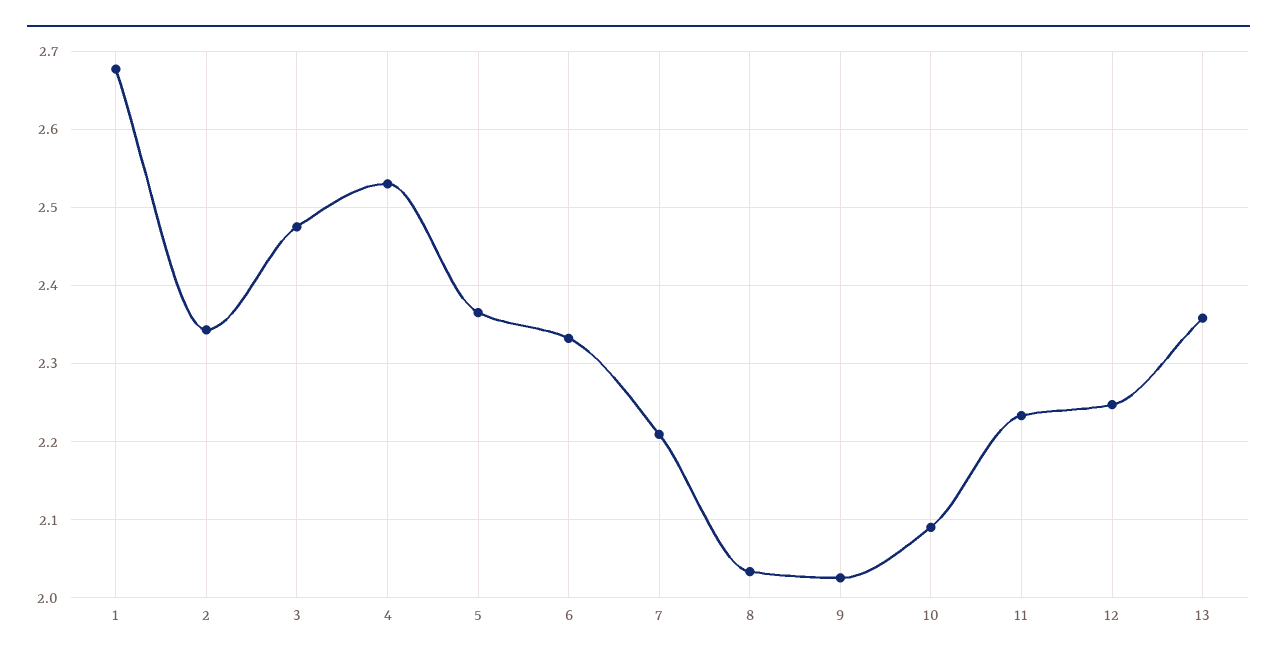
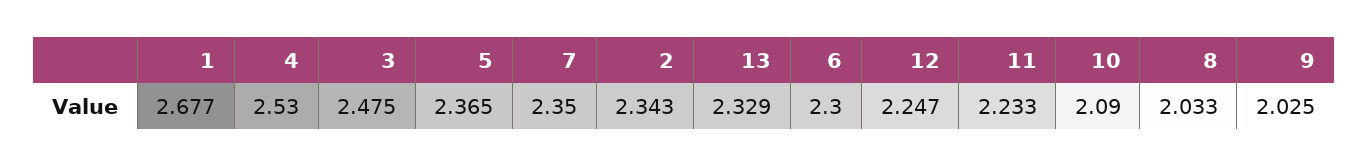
  {
    "1": 2.677,
    "2": 2.343,
    "3": 2.475,
    "4": 2.53,
    "5": 2.365,
-   "6": 2.33,
+   "6": 2.3,
-   "7": 2.21,
+   "7": 2.35,
    "8": 2.033,
    "9": 2.025,
    "10": 2.09,
    "11": 2.233,
    "12": 2.247,
-   "13": 2.36
+   "13": 2.329
  }

